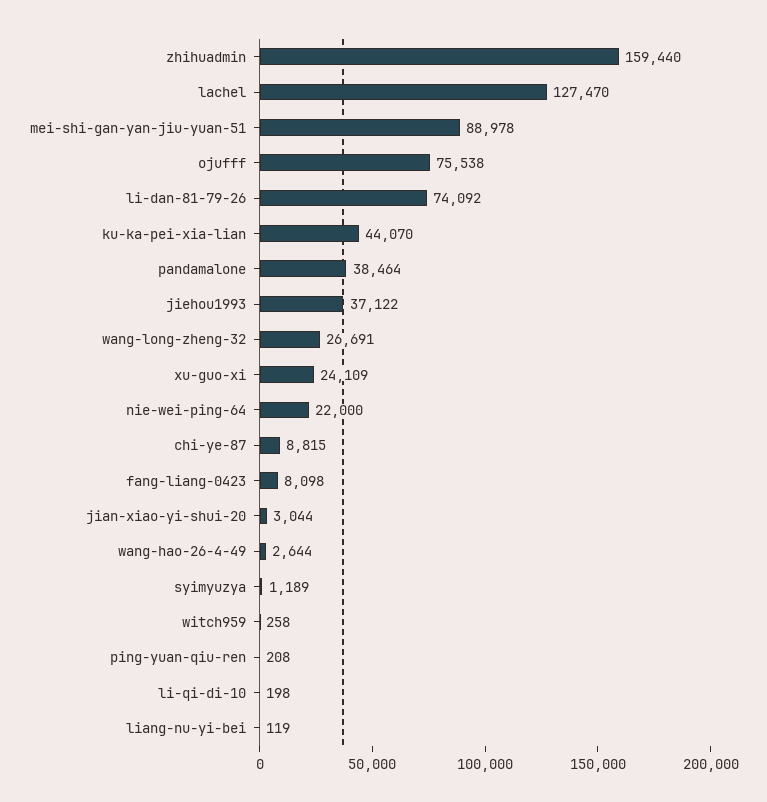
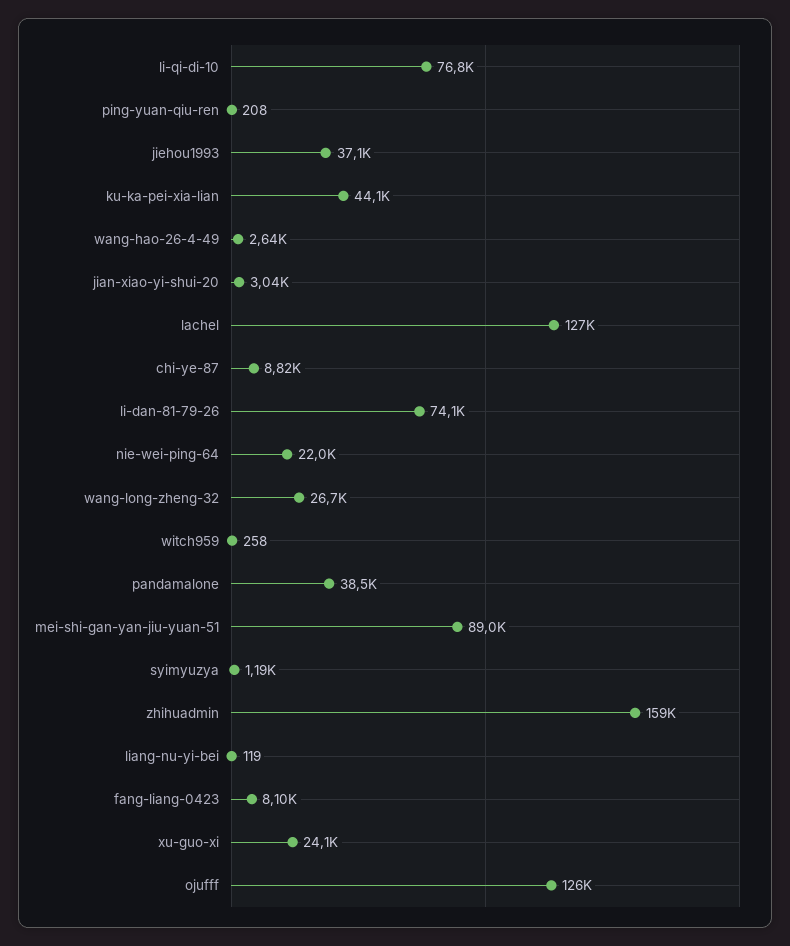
  {
    "zhihuadmin": 159440,
    "lachel": 127470,
    "mei-shi-gan-yan-jiu-yuan-51": 88978,
-   "ojufff": 75538,
+   "ojufff": 126000,
    "li-dan-81-79-26": 74092,
    "ku-ka-pei-xia-lian": 44070,
    "pandamalone": 38464,
    "jiehou1993": 37122,
    "wang-long-zheng-32": 26691,
    "xu-guo-xi": 24109,
    "nie-wei-ping-64": 22000,
    "chi-ye-87": 8815,
    "fang-liang-0423": 8098,
    "jian-xiao-yi-shui-20": 3044,
    "wang-hao-26-4-49": 2644,
    "syimyuzya": 1189,
    "witch959": 258,
    "ping-yuan-qiu-ren": 208,
-   "li-qi-di-10": 198,
+   "li-qi-di-10": 76800,
    "liang-nu-yi-bei": 119
  }

